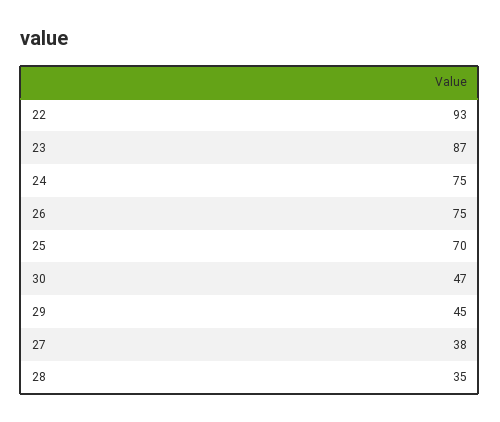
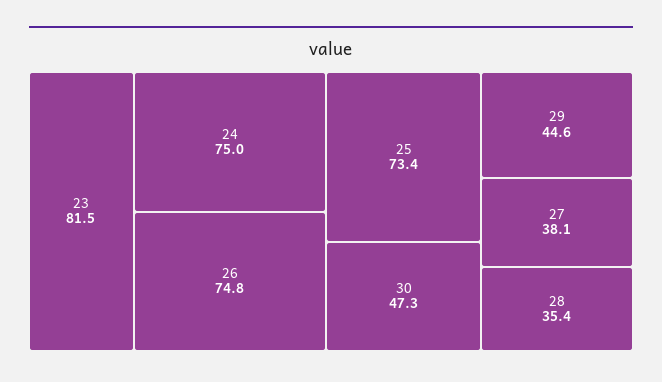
  {
-   "22": 93,
-   "23": 87,
+   "23": 81.5,
    "24": 75,
    "26": 74.8,
-   "25": 70,
+   "25": 73.4,
    "30": 47.3,
    "29": 44.6,
    "27": 38.1,
    "28": 35.4
  }

